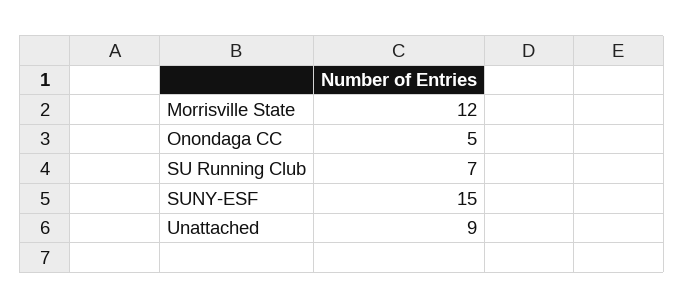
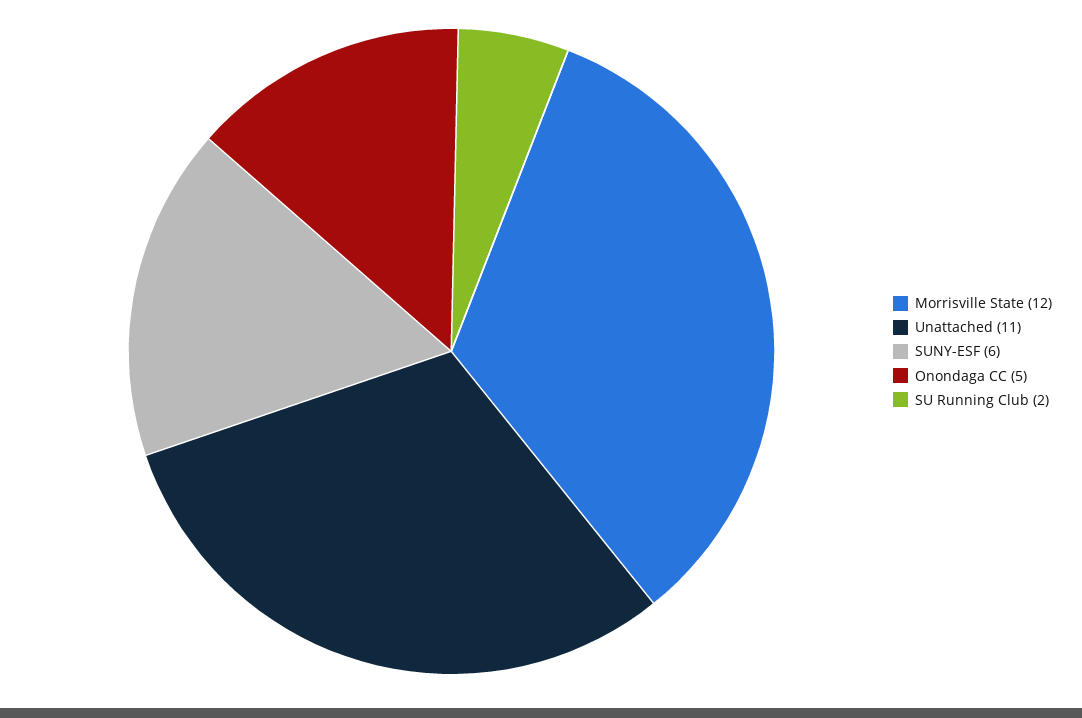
  {
    "Morrisville State": 12,
    "Onondaga CC": 5,
-   "SU Running Club": 7,
+   "SU Running Club": 2,
-   "SUNY-ESF": 15,
+   "SUNY-ESF": 6,
-   "Unattached": 9
+   "Unattached": 11
  }

